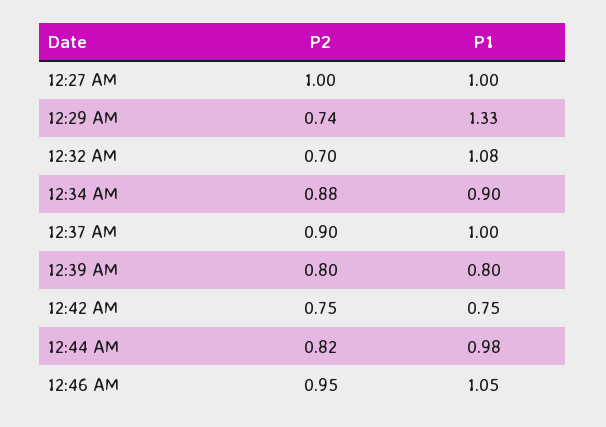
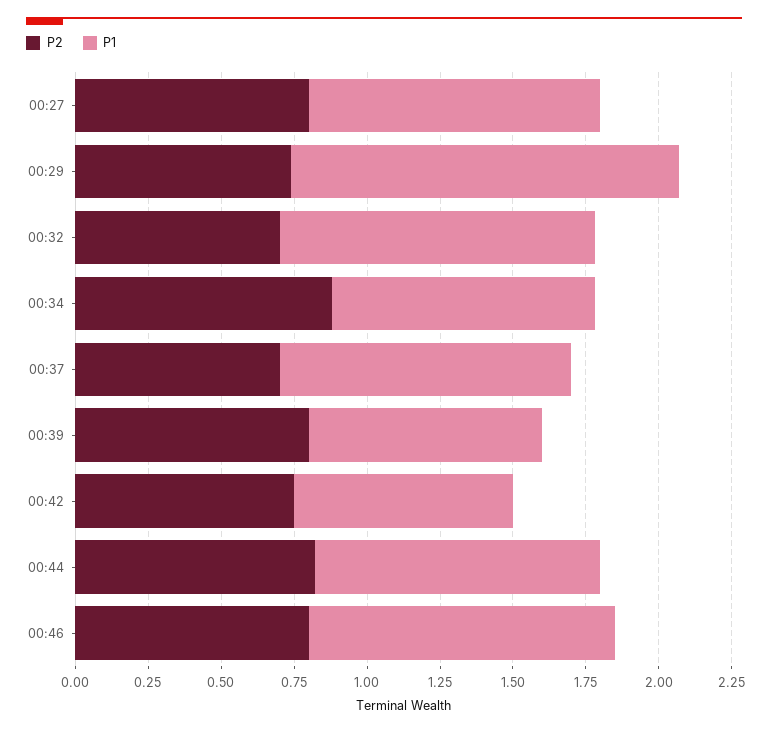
  {
    "P2": {
-     "12:27 AM": 1,
+     "12:27 AM": 0.8,
      "12:29 AM": 0.74,
      "12:32 AM": 0.7,
      "12:34 AM": 0.88,
-     "12:37 AM": 0.9,
+     "12:37 AM": 0.7,
      "12:39 AM": 0.8,
      "12:42 AM": 0.75,
      "12:44 AM": 0.82,
-     "12:46 AM": 0.95
+     "12:46 AM": 0.8
    },
    "P1": {
      "12:27 AM": 1,
      "12:29 AM": 1.33,
      "12:32 AM": 1.08,
      "12:34 AM": 0.9,
      "12:37 AM": 1,
      "12:39 AM": 0.8,
      "12:42 AM": 0.75,
      "12:44 AM": 0.98,
      "12:46 AM": 1.05
    }
  }

